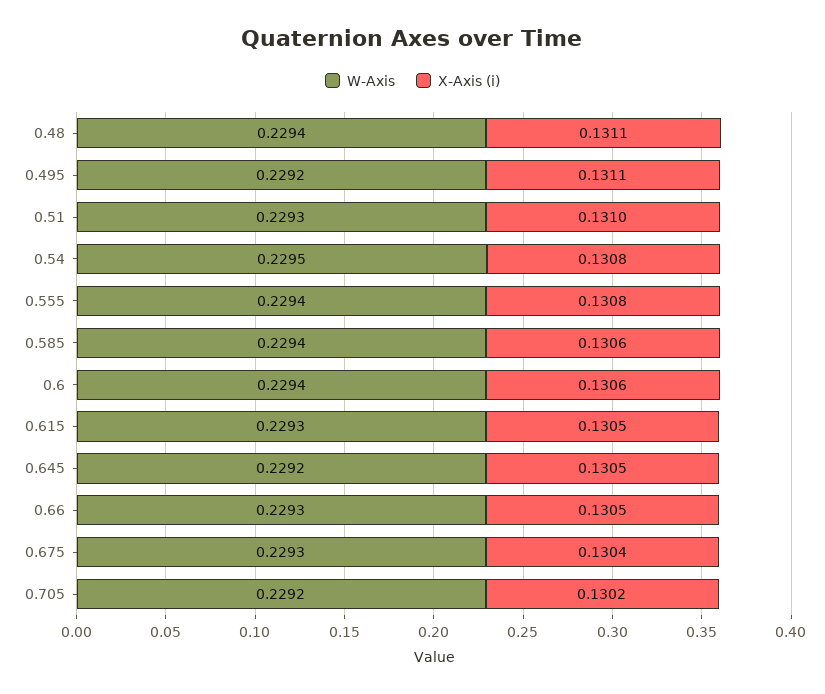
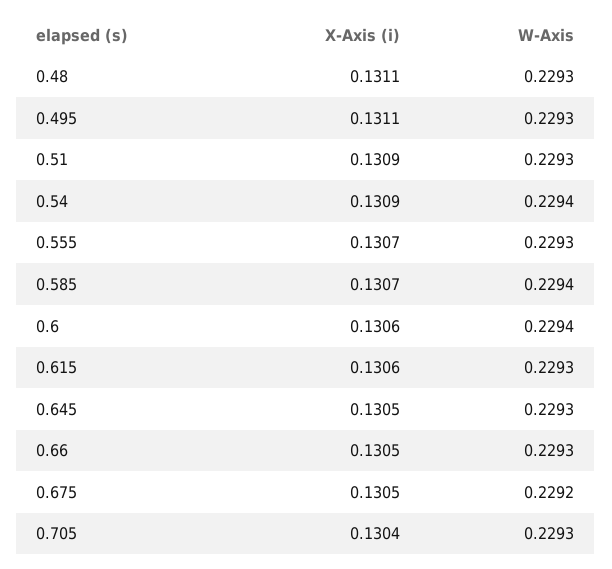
  {
    "W-Axis": {
-     "0.48": 0.2294,
+     "0.48": 0.2293,
-     "0.495": 0.2292,
+     "0.495": 0.2293,
      "0.51": 0.2293,
-     "0.54": 0.2295,
+     "0.54": 0.2294,
-     "0.555": 0.2294,
+     "0.555": 0.2293,
      "0.585": 0.2294,
      "0.6": 0.2294,
      "0.615": 0.2293,
-     "0.645": 0.2292,
+     "0.645": 0.2293,
      "0.66": 0.2293,
-     "0.675": 0.2293,
+     "0.675": 0.2292,
-     "0.705": 0.2292
+     "0.705": 0.2293
    },
    "X-Axis (i)": {
      "0.48": 0.1311,
      "0.495": 0.1311,
-     "0.51": 0.131,
+     "0.51": 0.1309,
-     "0.54": 0.1308,
+     "0.54": 0.1309,
-     "0.555": 0.1308,
+     "0.555": 0.1307,
-     "0.585": 0.1306,
+     "0.585": 0.1307,
      "0.6": 0.1306,
-     "0.615": 0.1305,
+     "0.615": 0.1306,
      "0.645": 0.1305,
      "0.66": 0.1305,
-     "0.675": 0.1304,
+     "0.675": 0.1305,
-     "0.705": 0.1302
+     "0.705": 0.1304
    }
  }

